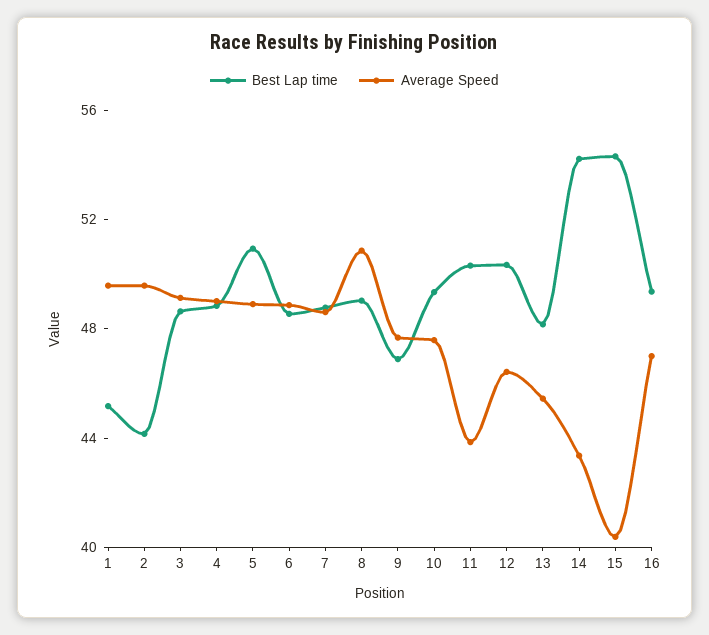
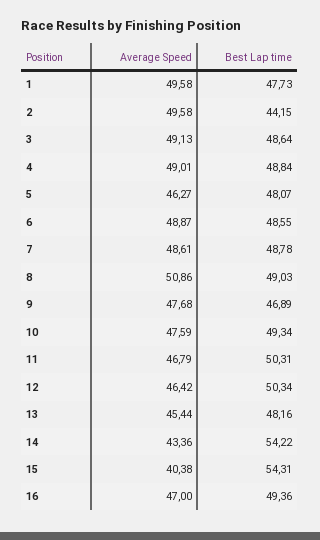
  {
    "Best Lap time": {
-     "1": 45,
+     "1": 47.73,
      "2": 44.15,
      "3": 48.64,
      "4": 48.84,
-     "5": 51,
+     "5": 48.07,
      "6": 48.55,
      "7": 48.78,
      "8": 49.03,
      "9": 46.89,
      "10": 49.34,
      "11": 50.31,
      "12": 50.34,
      "13": 48.16,
      "14": 54.22,
      "15": 54.31,
      "16": 49.36
    },
    "Average Speed": {
      "1": 49.58,
      "2": 49.58,
      "3": 49.13,
      "4": 49.01,
-     "5": 49,
+     "5": 46.27,
      "6": 48.87,
      "7": 48.61,
      "8": 50.86,
      "9": 47.68,
      "10": 47.59,
-     "11": 44,
+     "11": 46.79,
      "12": 46.42,
      "13": 45.44,
      "14": 43.36,
      "15": 40.38,
      "16": 47
    }
  }

